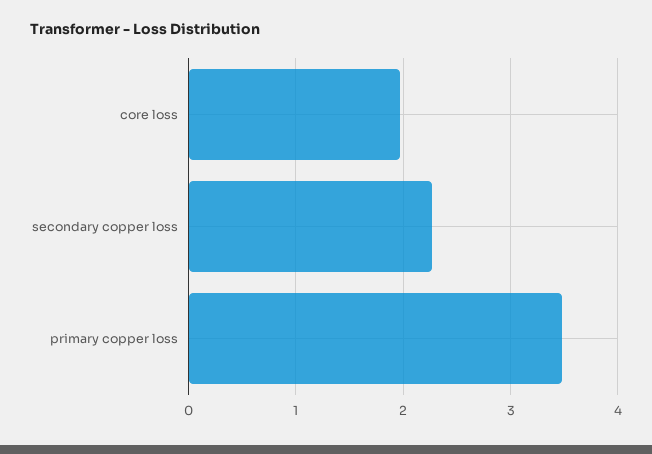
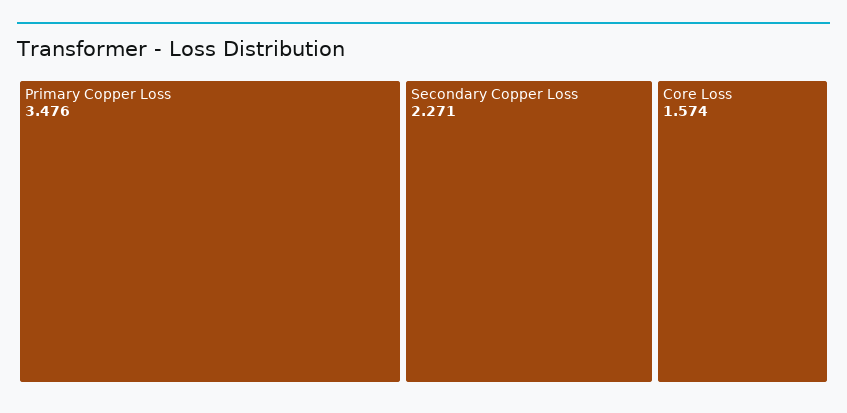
  {
-   "core loss": 2,
+   "core loss": 1.574,
    "secondary copper loss": 2.271,
    "primary copper loss": 3.476
  }

